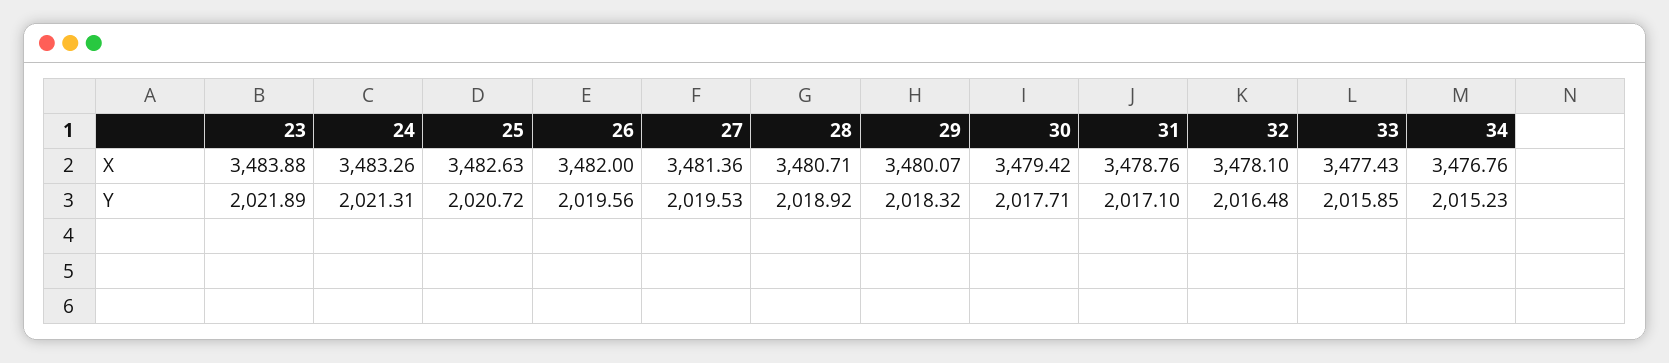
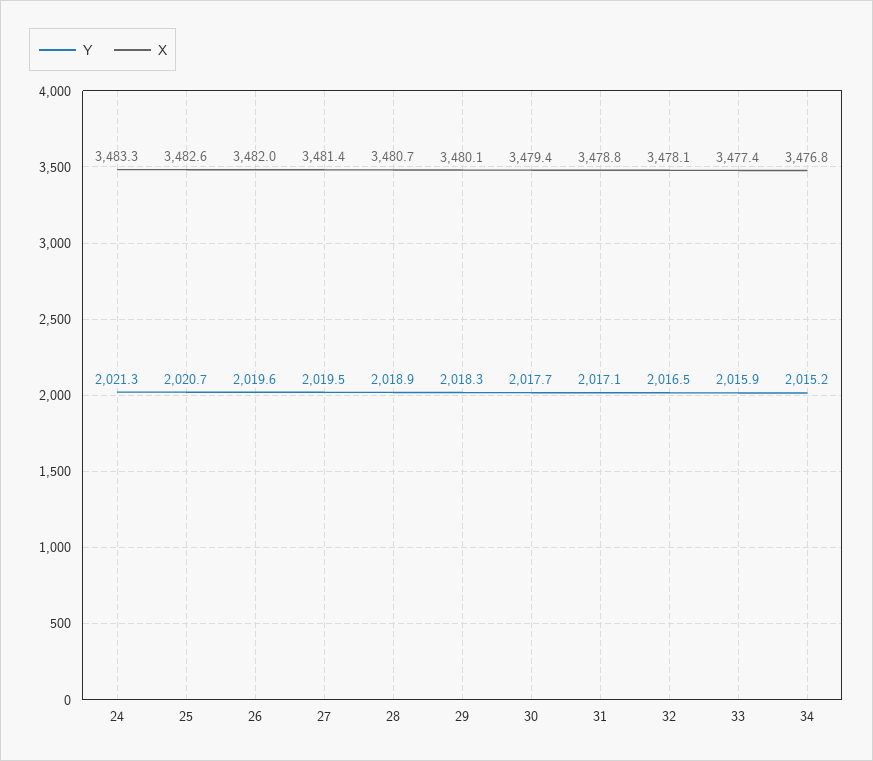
  {
    "X": {
-     "23": 3483.88,
      "24": 3483.26,
      "25": 3482.63,
      "26": 3482,
      "27": 3481.36,
      "28": 3480.71,
      "29": 3480.07,
      "30": 3479.42,
      "31": 3478.76,
      "32": 3478.1,
      "33": 3477.43,
      "34": 3476.76
    },
    "Y": {
-     "23": 2021.89,
      "24": 2021.31,
      "25": 2020.72,
      "26": 2019.56,
      "27": 2019.53,
      "28": 2018.92,
      "29": 2018.32,
      "30": 2017.71,
      "31": 2017.1,
      "32": 2016.48,
      "33": 2015.85,
      "34": 2015.23
    }
  }

